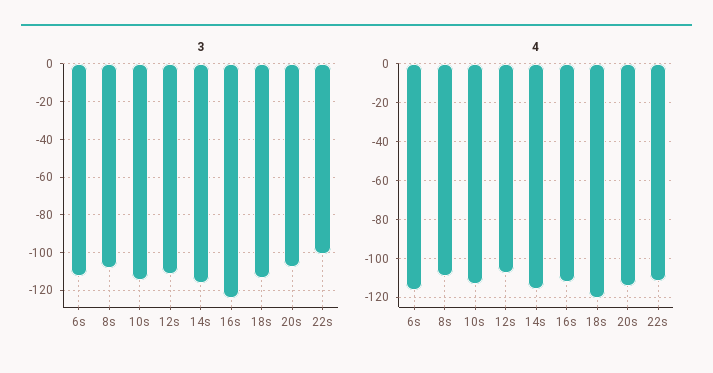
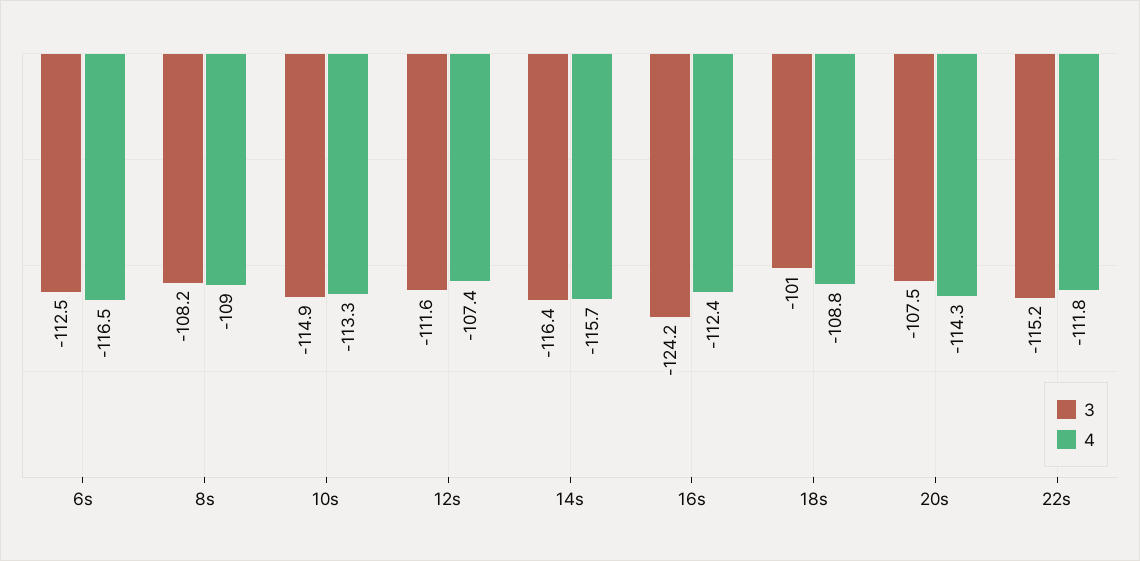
  {
    "3": {
      "6s": -112.5,
      "8s": -108.2,
      "10s": -114.9,
      "12s": -111.6,
      "14s": -116.4,
      "16s": -124.2,
-     "18s": -115,
+     "18s": -101,
      "20s": -107.5,
-     "22s": -100
+     "22s": -115.2
    },
    "4": {
      "6s": -116.5,
      "8s": -109,
      "10s": -113.3,
      "12s": -107.4,
      "14s": -115.7,
      "16s": -112.4,
-     "18s": -120,
+     "18s": -108.8,
      "20s": -114.3,
      "22s": -111.8
    }
  }

